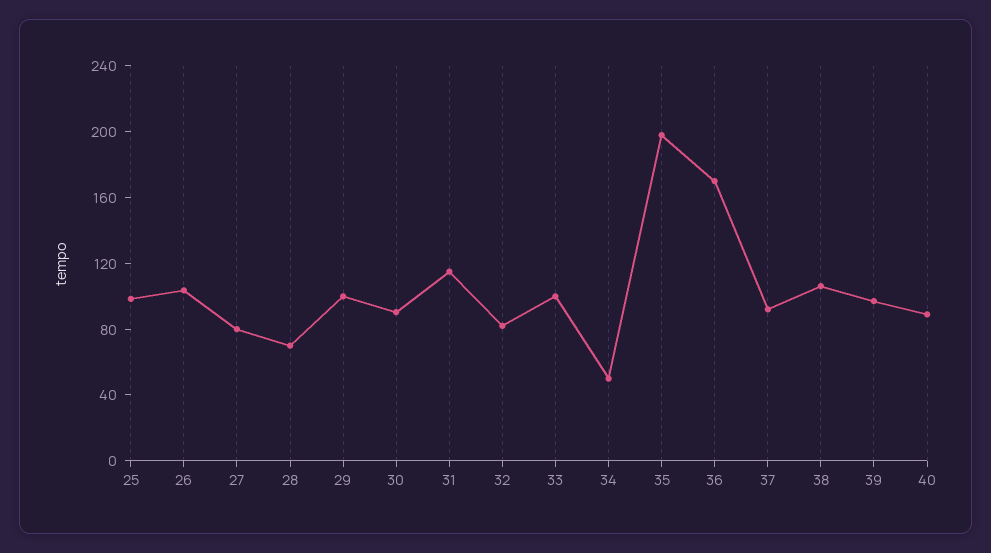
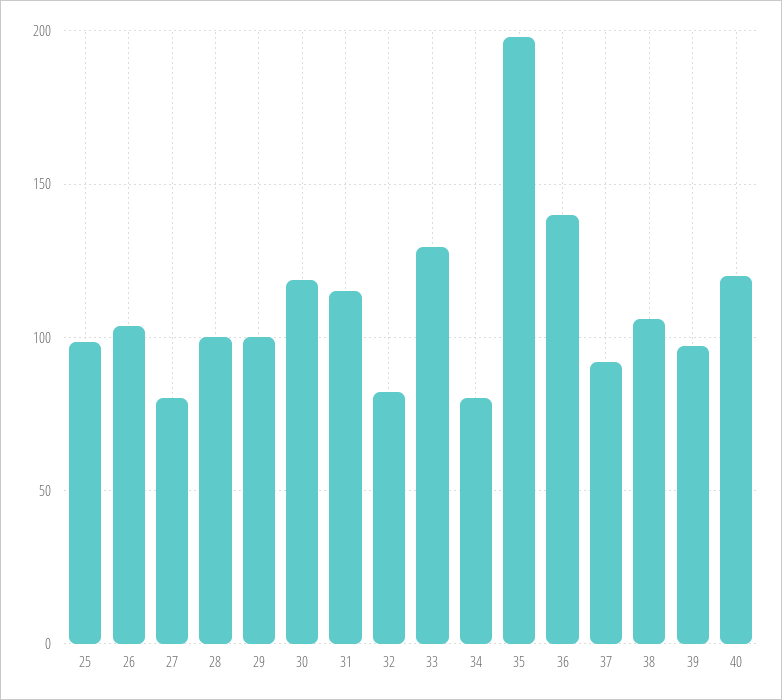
  {
    "25": 100,
    "26": 105,
    "27": 80,
-   "28": 70,
+   "28": 100,
    "29": 100,
-   "30": 90,
+   "30": 120,
    "31": 115,
    "32": 80,
-   "33": 100,
+   "33": 130,
-   "34": 50,
+   "34": 80,
    "35": 200,
-   "36": 170,
+   "36": 140,
    "37": 90,
    "38": 105,
    "39": 95,
-   "40": 90
+   "40": 120
  }

